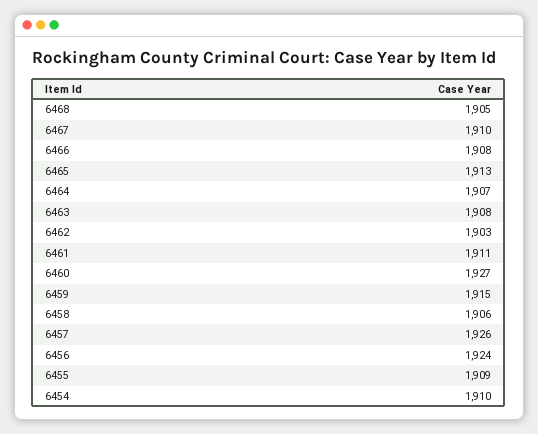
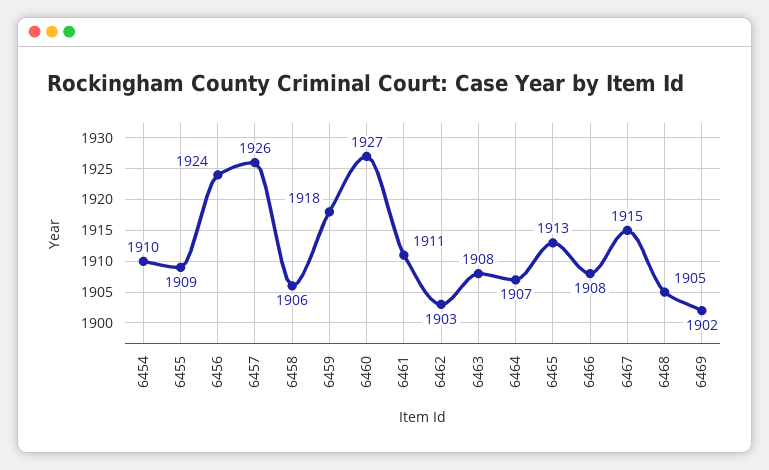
  {
    "6468": 1905,
-   "6467": 1910,
+   "6467": 1915,
    "6466": 1908,
    "6465": 1913,
    "6464": 1907,
    "6463": 1908,
    "6462": 1903,
    "6461": 1911,
    "6460": 1927,
-   "6459": 1915,
+   "6459": 1918,
    "6458": 1906,
    "6457": 1926,
    "6456": 1924,
    "6455": 1909,
-   "6454": 1910
+   "6454": 1910,
+   "6469": 1902
  }

